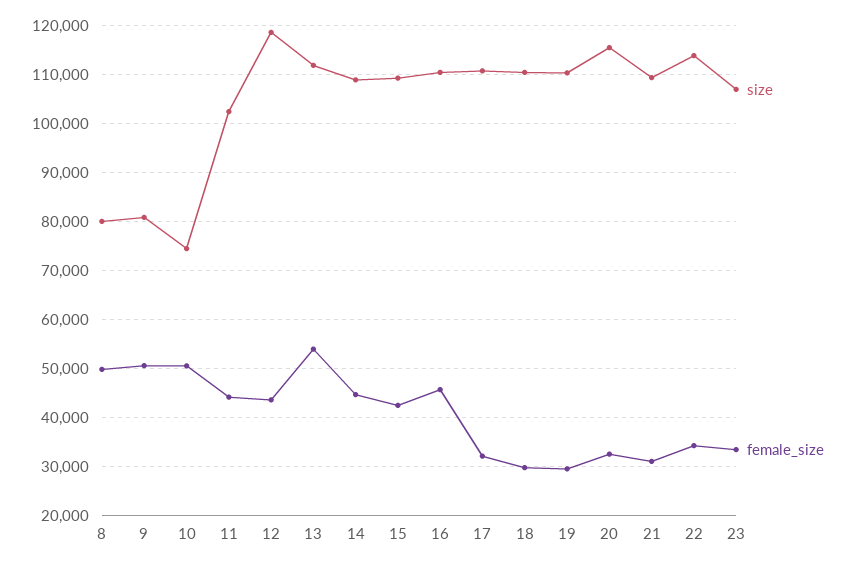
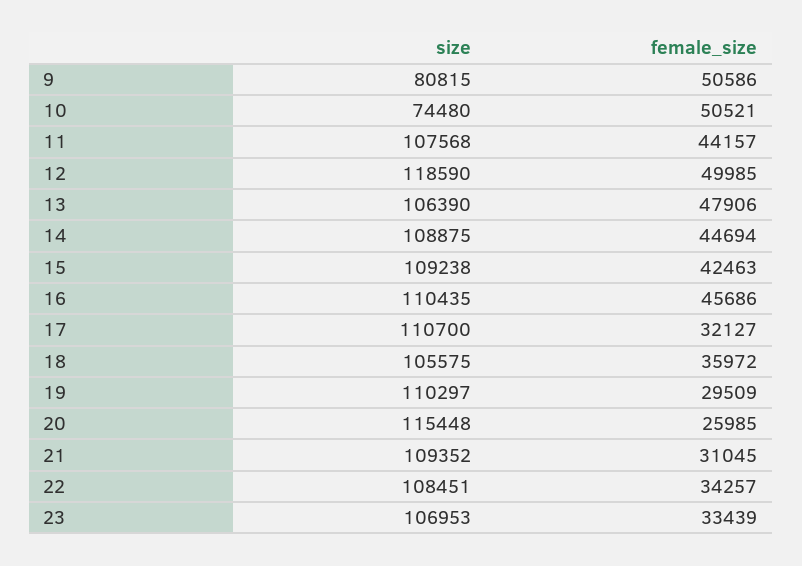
  {
    "size": {
-     "8": 80000,
      "9": 80815,
      "10": 74480,
-     "11": 102000,
+     "11": 107568,
      "12": 118590,
-     "13": 112000,
+     "13": 106390,
      "14": 108875,
      "15": 109238,
      "16": 110435,
      "17": 110700,
-     "18": 110000,
+     "18": 105575,
      "19": 110297,
      "20": 115448,
      "21": 109352,
-     "22": 114000,
+     "22": 108451,
      "23": 106953
    },
    "female_size": {
-     "8": 50000,
      "9": 50586,
      "10": 50521,
      "11": 44157,
-     "12": 44000,
+     "12": 49985,
-     "13": 54000,
+     "13": 47906,
      "14": 44694,
      "15": 42463,
      "16": 45686,
      "17": 32127,
-     "18": 30000,
+     "18": 35972,
      "19": 29509,
-     "20": 32000,
+     "20": 25985,
      "21": 31045,
      "22": 34257,
      "23": 33439
    }
  }

